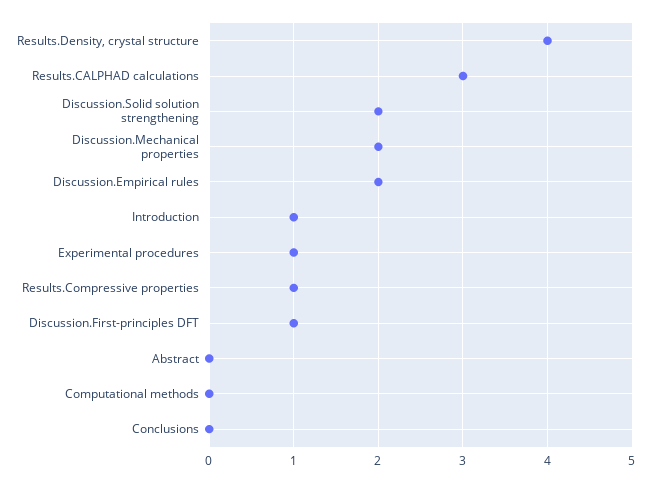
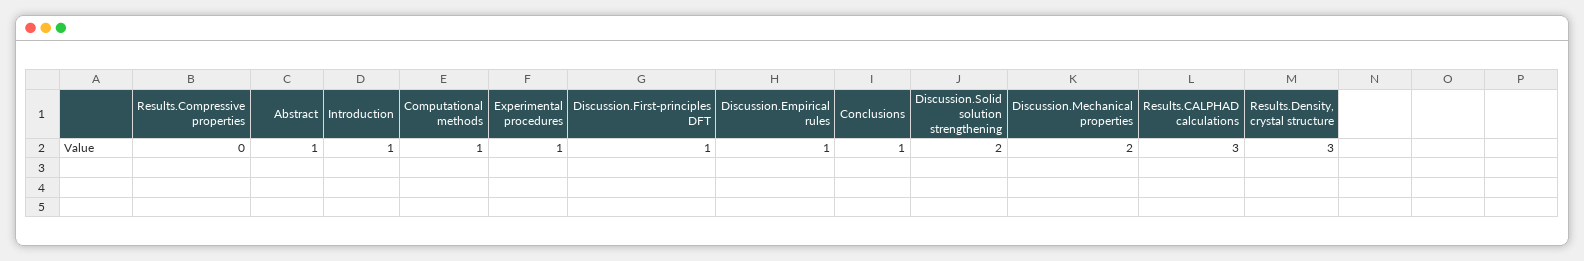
  {
-   "Results.Density, crystal structure": 4,
+   "Results.Density, crystal structure": 3,
    "Results.CALPHAD calculations": 3,
    "Discussion.Solid solution strengthening": 2,
    "Discussion.Mechanical properties": 2,
-   "Discussion.Empirical rules": 2,
+   "Discussion.Empirical rules": 1,
    "Introduction": 1,
    "Experimental procedures": 1,
-   "Results.Compressive properties": 1,
+   "Results.Compressive properties": 0,
    "Discussion.First-principles DFT": 1,
-   "Abstract": 0,
+   "Abstract": 1,
-   "Computational methods": 0,
+   "Computational methods": 1,
-   "Conclusions": 0
+   "Conclusions": 1
  }

